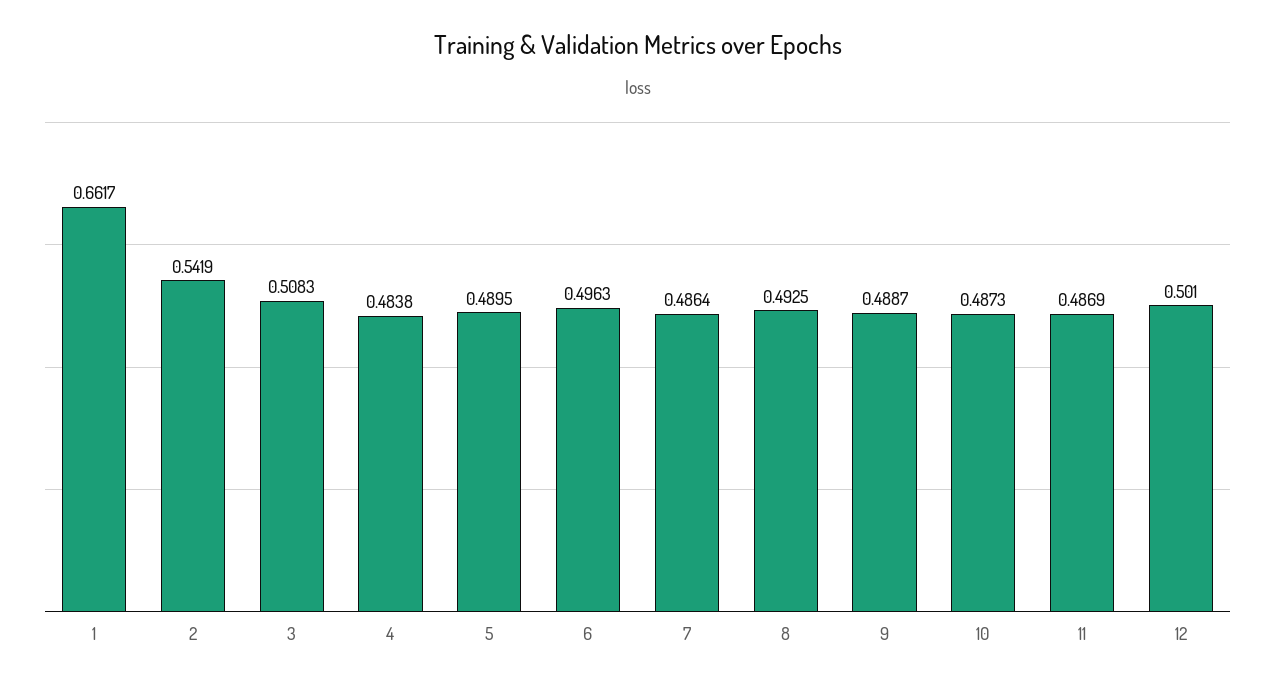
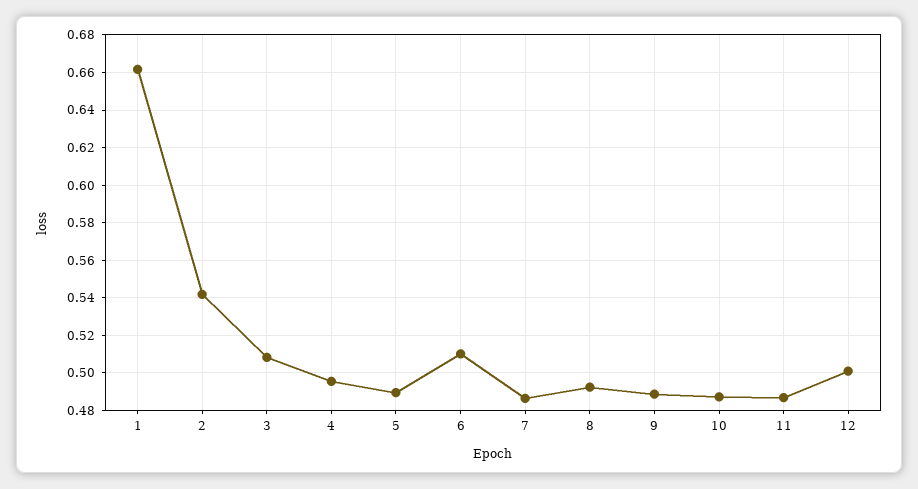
  {
    "1": 0.6617,
    "2": 0.5419,
    "3": 0.5083,
-   "4": 0.4838,
+   "4": 0.495,
    "5": 0.4895,
-   "6": 0.4963,
+   "6": 0.51,
    "7": 0.4864,
    "8": 0.4925,
    "9": 0.4887,
    "10": 0.4873,
    "11": 0.4869,
    "12": 0.501
  }

